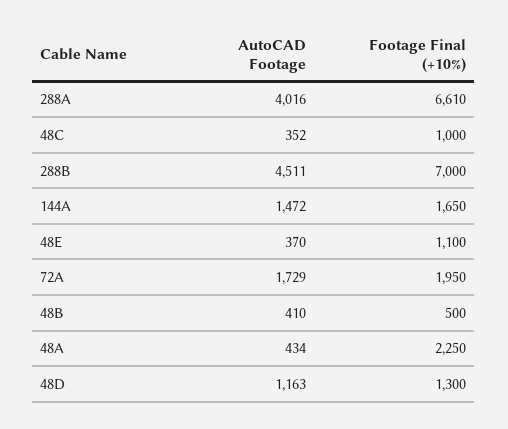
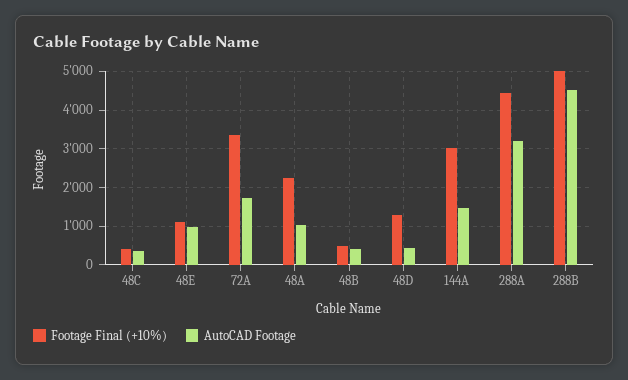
  {
    "AutoCAD Footage": {
-     "288A": 4016,
+     "288A": 3200,
      "48C": 352,
      "288B": 4511,
      "144A": 1472,
-     "48E": 370,
+     "48E": 1000,
      "72A": 1729,
      "48B": 410,
-     "48A": 434,
+     "48A": 1000,
-     "48D": 1163
+     "48D": 400
    },
    "Footage Final (+10%)": {
-     "288A": 6610,
+     "288A": 4400,
-     "48C": 1000,
+     "48C": 400,
-     "288B": 7000,
+     "288B": 5000,
-     "144A": 1650,
+     "144A": 3000,
      "48E": 1100,
-     "72A": 1950,
+     "72A": 3400,
      "48B": 500,
      "48A": 2250,
      "48D": 1300
    }
  }

